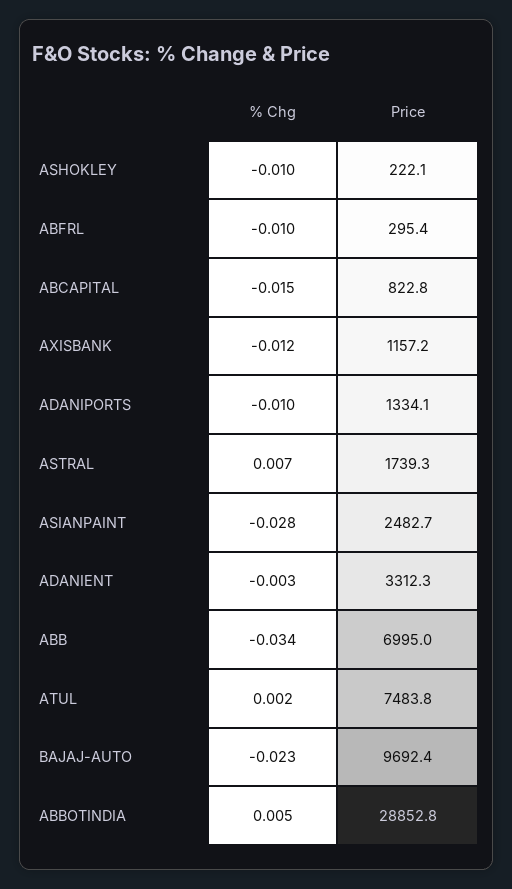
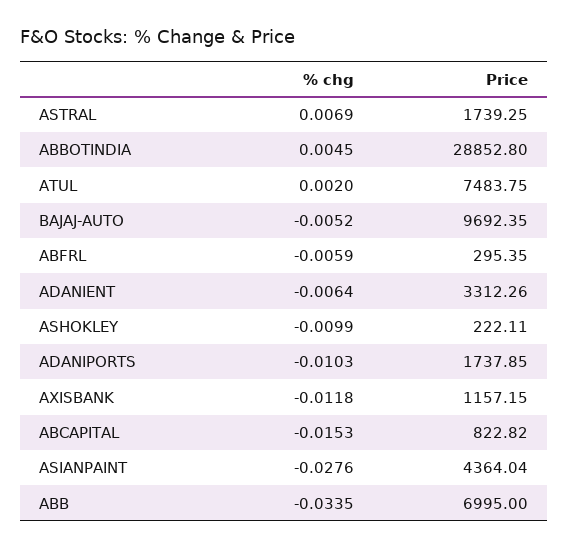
  {
    "% Chg": {
      "ASHOKLEY": -0.0099,
-     "ABFRL": -0.01,
+     "ABFRL": -0.0059,
      "ABCAPITAL": -0.0153,
      "AXISBANK": -0.0118,
      "ADANIPORTS": -0.0103,
      "ASTRAL": 0.0069,
      "ASIANPAINT": -0.0276,
-     "ADANIENT": -0.003,
+     "ADANIENT": -0.0064,
      "ABB": -0.0335,
      "ATUL": 0.002,
-     "BAJAJ-AUTO": -0.023,
+     "BAJAJ-AUTO": -0.0052,
      "ABBOTINDIA": 0.0045
    },
    "Price": {
      "ASHOKLEY": 222.11,
      "ABFRL": 295.35,
      "ABCAPITAL": 822.82,
      "AXISBANK": 1157.15,
-     "ADANIPORTS": 1334.1,
+     "ADANIPORTS": 1737.85,
      "ASTRAL": 1739.25,
-     "ASIANPAINT": 2482.7,
+     "ASIANPAINT": 4364.04,
      "ADANIENT": 3312.26,
      "ABB": 6995,
      "ATUL": 7483.75,
      "BAJAJ-AUTO": 9692.35,
      "ABBOTINDIA": 28852.8
    }
  }

